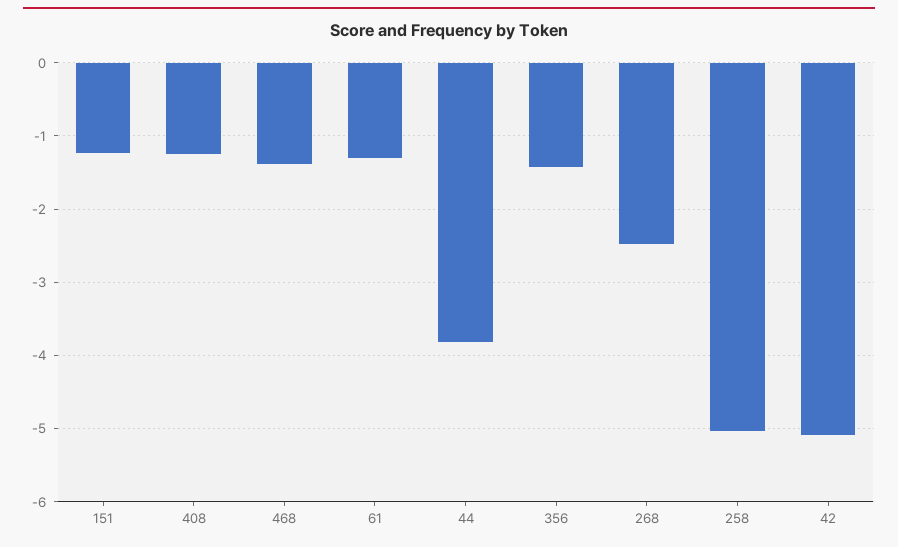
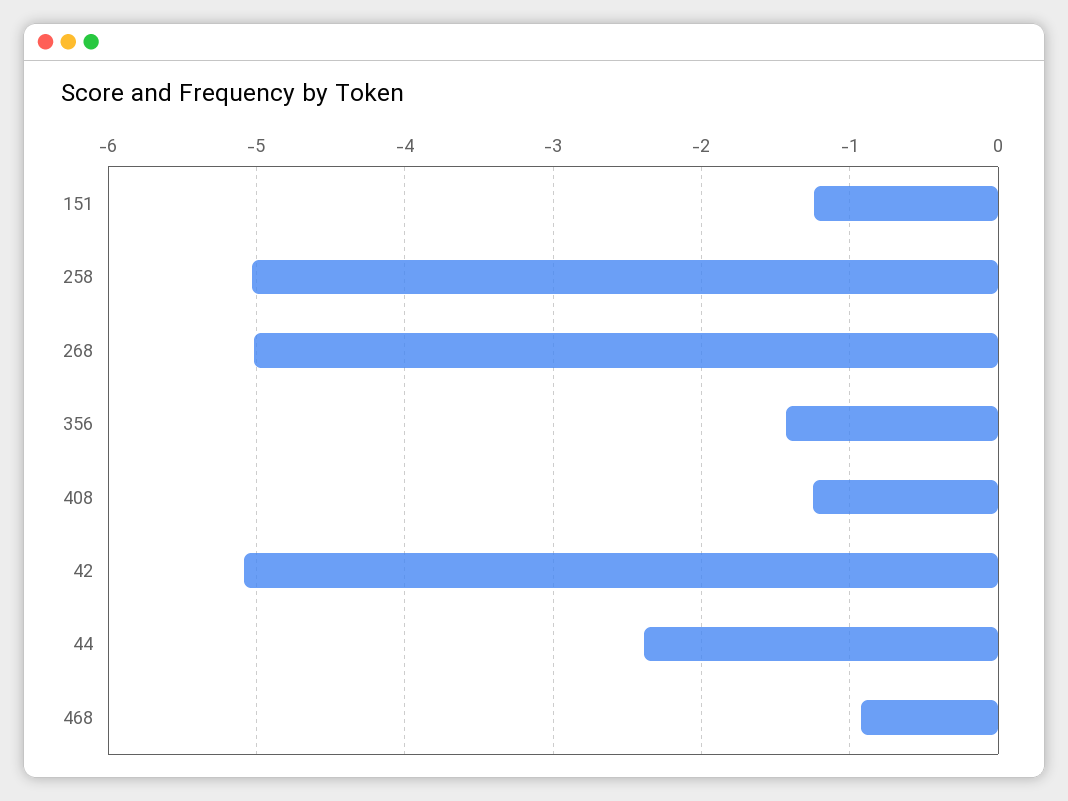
  {
    "151": -1.2,
    "408": -1.3,
-   "468": -1.4,
+   "468": -0.9,
-   "61": -1.3,
-   "44": -3.8,
+   "44": -2.4,
    "356": -1.4,
-   "268": -2.5,
+   "268": -5,
    "258": -5,
    "42": -5.1
  }

